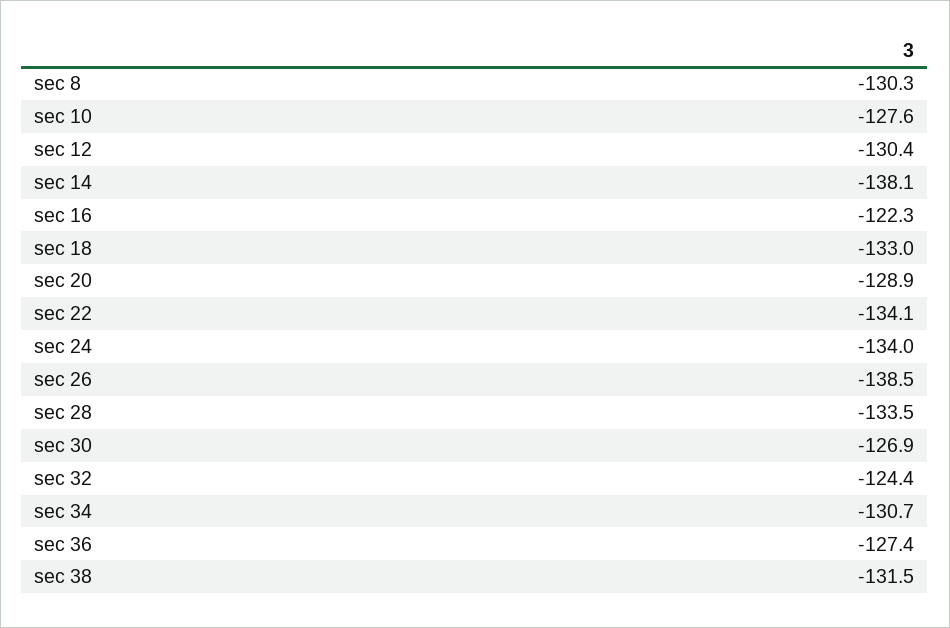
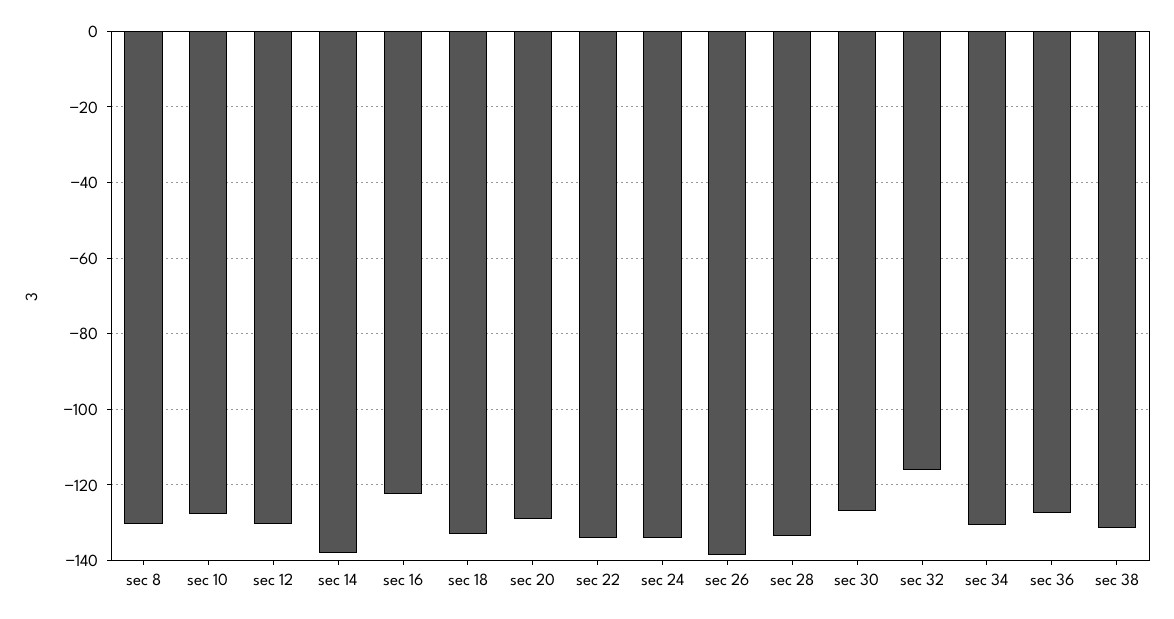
  {
    "sec 8": -130.3,
    "sec 10": -127.6,
    "sec 12": -130.4,
    "sec 14": -138.1,
    "sec 16": -122.3,
    "sec 18": -133,
    "sec 20": -128.9,
    "sec 22": -134.1,
    "sec 24": -134,
    "sec 26": -138.5,
    "sec 28": -133.5,
    "sec 30": -126.9,
-   "sec 32": -124.4,
+   "sec 32": -116,
    "sec 34": -130.7,
    "sec 36": -127.4,
    "sec 38": -131.5
  }

